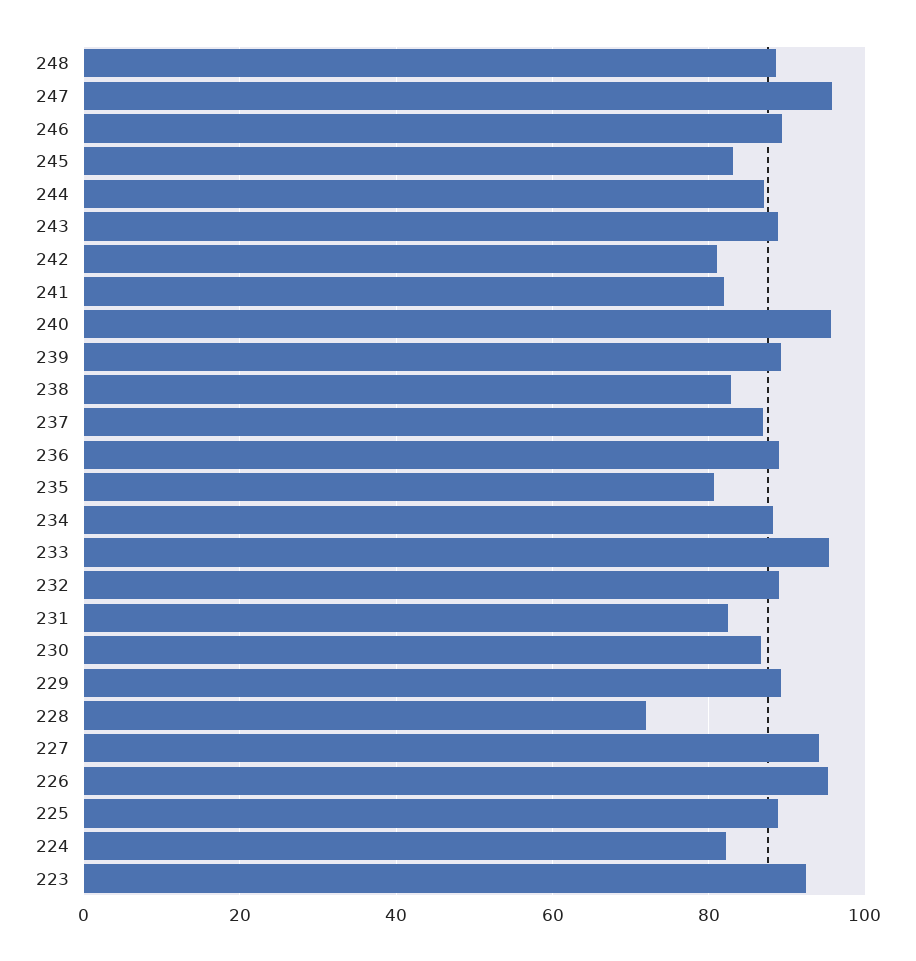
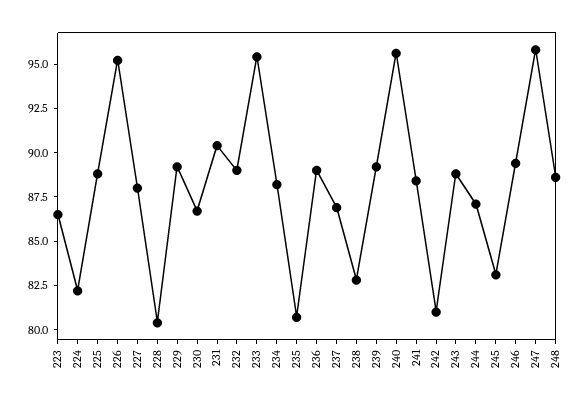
  {
    "248": 88.5,
    "247": 96,
    "246": 89.5,
    "245": 83,
    "244": 87,
    "243": 89,
    "242": 81,
-   "241": 82,
+   "241": 88.5,
    "240": 95.5,
    "239": 89,
    "238": 83,
    "237": 87,
    "236": 89,
    "235": 80.5,
    "234": 88,
    "233": 95.5,
    "232": 89,
-   "231": 82,
+   "231": 90.5,
    "230": 86.5,
    "229": 89,
-   "228": 72,
+   "228": 80.5,
-   "227": 94,
+   "227": 88,
    "226": 95,
    "225": 89,
    "224": 82,
-   "223": 92
+   "223": 86.5
  }

